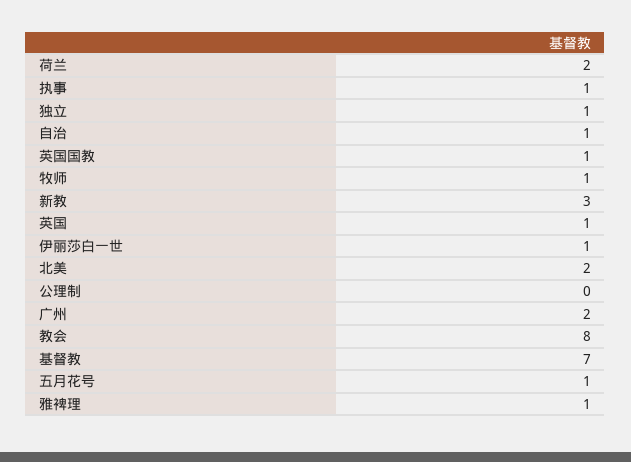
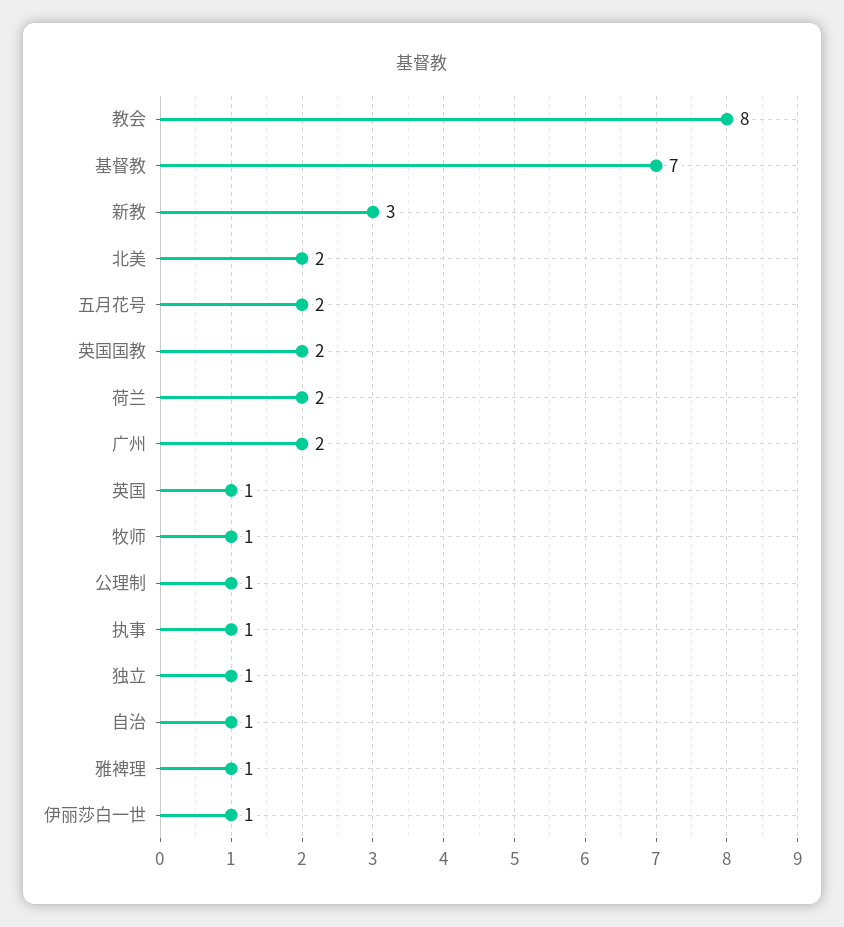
  {
    "荷兰": 2,
    "执事": 1,
    "独立": 1,
    "自治": 1,
-   "英国国教": 1,
+   "英国国教": 2,
    "牧师": 1,
    "新教": 3,
    "英国": 1,
    "伊丽莎白一世": 1,
    "北美": 2,
-   "公理制": 0,
+   "公理制": 1,
    "广州": 2,
    "教会": 8,
    "基督教": 7,
-   "五月花号": 1,
+   "五月花号": 2,
    "雅裨理": 1
  }

